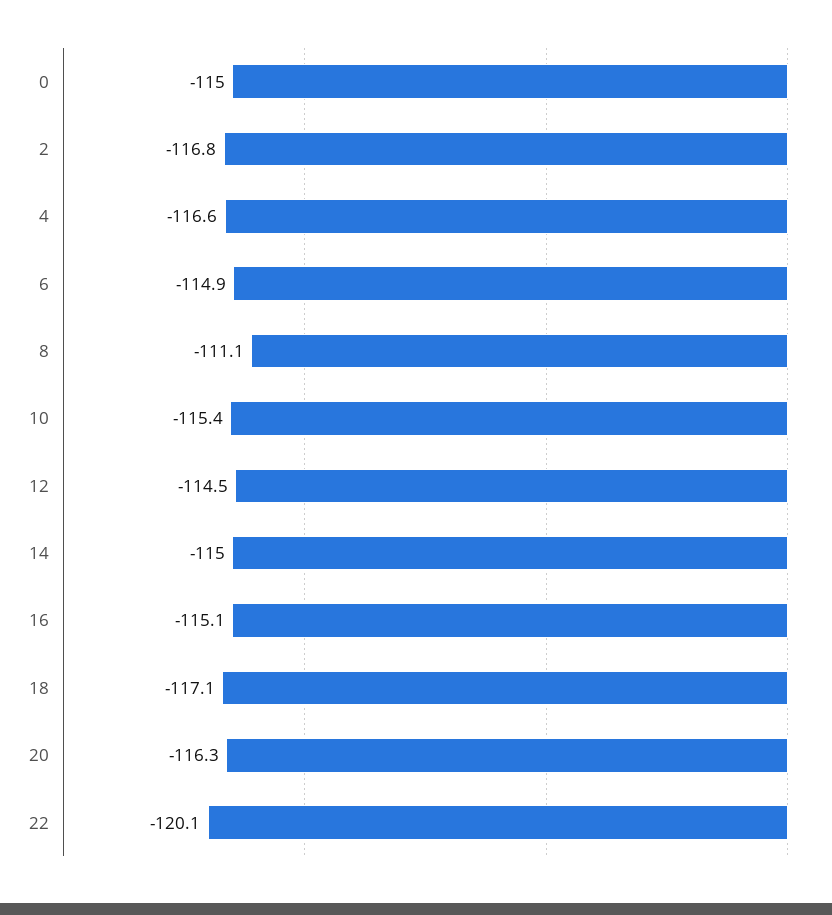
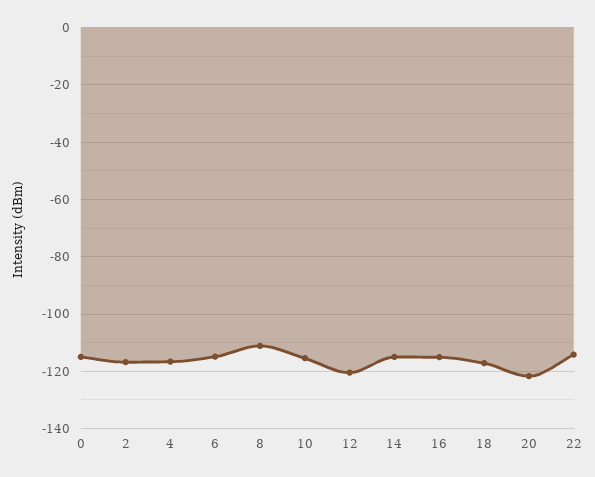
  {
    "0": -115,
    "2": -116.8,
    "4": -116.6,
    "6": -114.9,
    "8": -111.1,
    "10": -115.4,
-   "12": -114.5,
+   "12": -120,
    "14": -115,
    "16": -115.1,
    "18": -117.1,
-   "20": -116.3,
+   "20": -122.5,
-   "22": -120.1
+   "22": -115
  }

